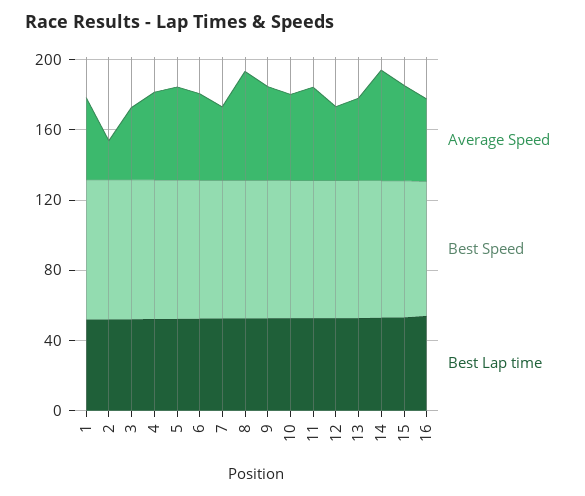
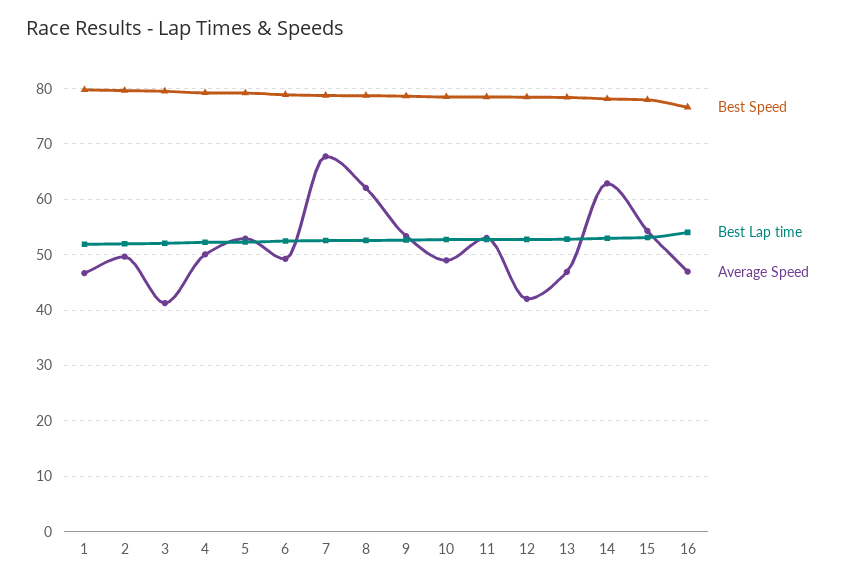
  {
    "Average Speed": {
      "1": 46,
-     "2": 20,
+     "2": 50,
      "3": 42,
      "4": 50,
      "5": 52,
      "6": 50,
-     "7": 40,
+     "7": 68,
      "8": 62,
      "9": 54,
      "10": 48,
      "11": 54,
      "12": 42,
      "13": 46,
      "14": 62,
      "15": 54,
      "16": 46
    },
    "Best Speed": {
      "1": 80,
      "2": 80,
      "3": 80,
      "4": 80,
      "5": 80,
      "6": 78,
      "7": 78,
      "8": 78,
      "9": 78,
      "10": 78,
      "11": 78,
      "12": 78,
      "13": 78,
      "14": 78,
      "15": 78,
      "16": 76
    },
    "Best Lap time": {
      "1": 52,
      "2": 52,
      "3": 52,
      "4": 52,
      "5": 52,
      "6": 52,
      "7": 52,
      "8": 52,
      "9": 52,
      "10": 52,
      "11": 52,
      "12": 52,
      "13": 52,
      "14": 52,
      "15": 54,
      "16": 54
    }
  }

